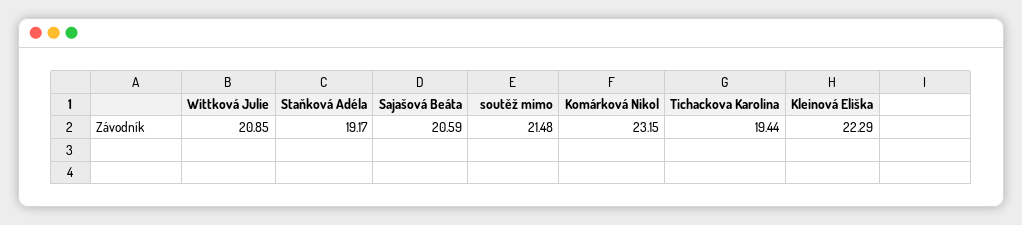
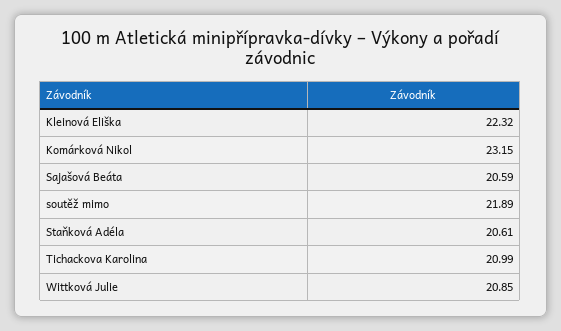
  {
    "Wittková Julie": 20.85,
-   "Staňková Adéla": 19.17,
+   "Staňková Adéla": 20.61,
    "Sajašová Beáta": 20.59,
-   "soutěž mimo": 21.48,
+   "soutěž mimo": 21.89,
    "Komárková Nikol": 23.15,
-   "Tichackova Karolina": 19.44,
+   "Tichackova Karolina": 20.99,
-   "Kleinová Eliška": 22.29
+   "Kleinová Eliška": 22.32
  }

